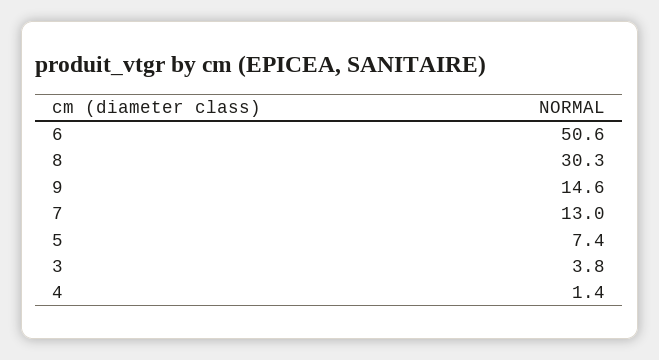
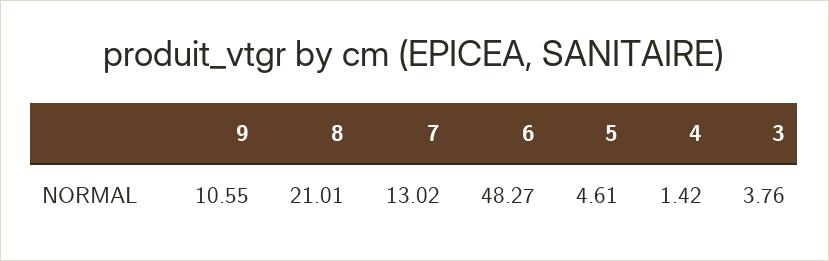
  {
-   "6": 50.6,
+   "6": 48.27,
-   "8": 30.3,
+   "8": 21.01,
-   "9": 14.6,
+   "9": 10.55,
    "7": 13.02,
-   "5": 7.4,
+   "5": 4.61,
    "3": 3.76,
    "4": 1.42
  }

